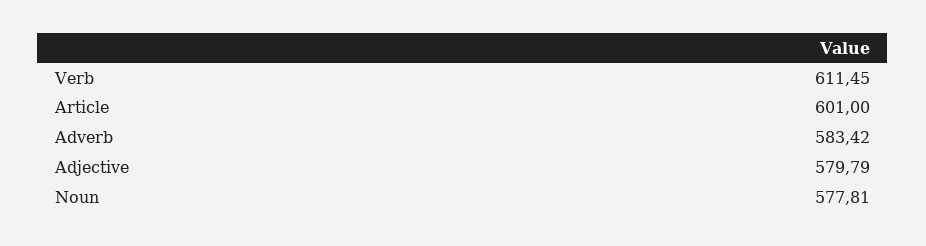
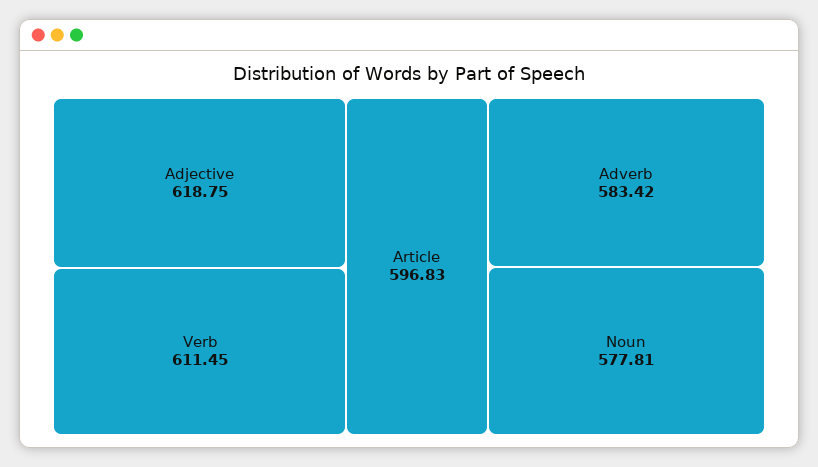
  {
    "Verb": 611.45,
-   "Article": 601,
+   "Article": 596.83,
    "Adverb": 583.42,
-   "Adjective": 579.79,
+   "Adjective": 618.75,
    "Noun": 577.81
  }

